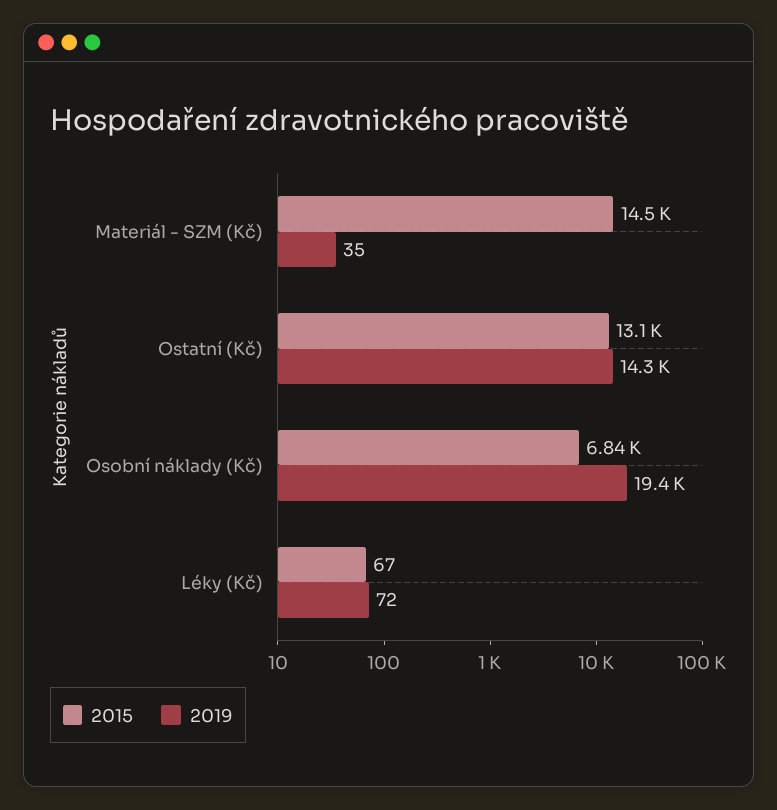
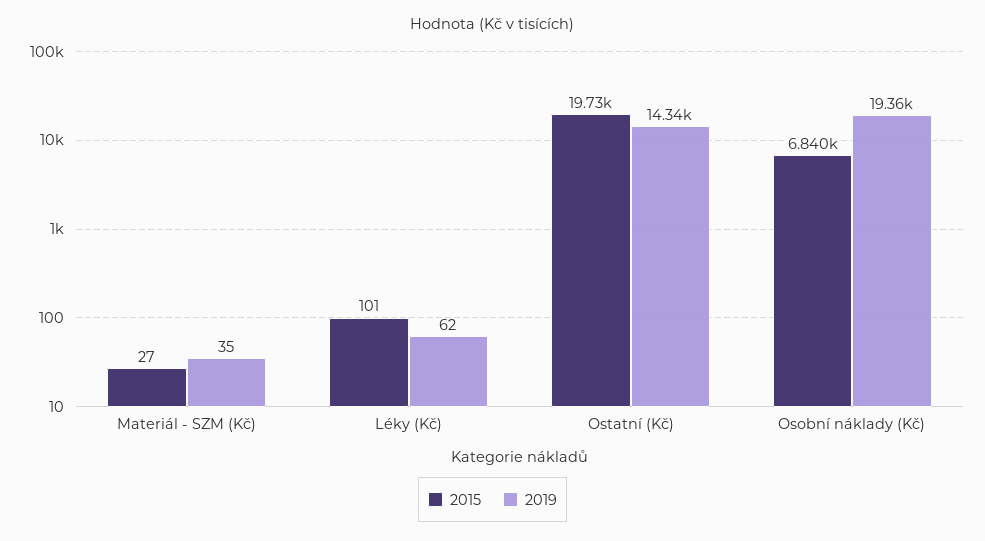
  {
    "2015": {
-     "Materiál - SZM (Kč)": 14500,
+     "Materiál - SZM (Kč)": 27,
-     "Ostatní (Kč)": 13100,
+     "Ostatní (Kč)": 19730,
      "Osobní náklady (Kč)": 6840,
-     "Léky (Kč)": 67
+     "Léky (Kč)": 101
    },
    "2019": {
      "Materiál - SZM (Kč)": 35,
      "Ostatní (Kč)": 14340,
      "Osobní náklady (Kč)": 19360,
-     "Léky (Kč)": 72
+     "Léky (Kč)": 62
    }
  }

